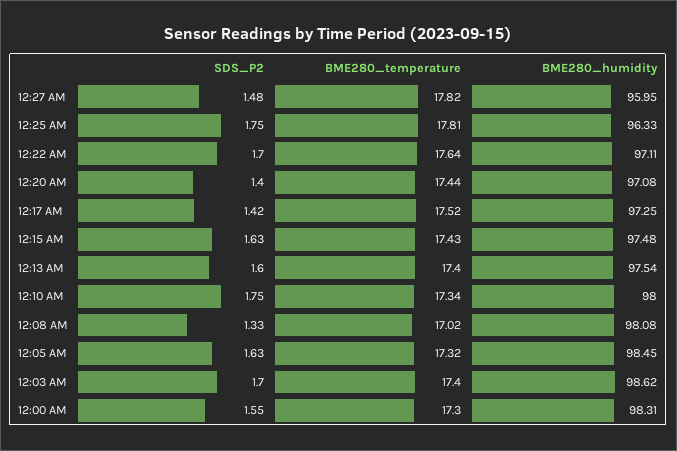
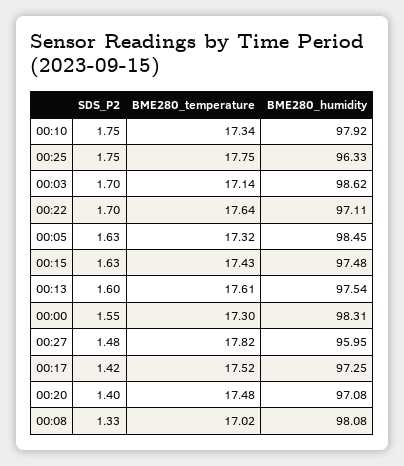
  {
    "SDS_P2": {
      "12:27 AM": 1.48,
      "12:25 AM": 1.75,
      "12:22 AM": 1.7,
      "12:20 AM": 1.4,
      "12:17 AM": 1.42,
      "12:15 AM": 1.63,
      "12:13 AM": 1.6,
      "12:10 AM": 1.75,
      "12:08 AM": 1.33,
      "12:05 AM": 1.63,
      "12:03 AM": 1.7,
      "12:00 AM": 1.55
    },
    "BME280_temperature": {
      "12:27 AM": 17.82,
-     "12:25 AM": 17.81,
+     "12:25 AM": 17.75,
      "12:22 AM": 17.64,
-     "12:20 AM": 17.44,
+     "12:20 AM": 17.48,
      "12:17 AM": 17.52,
      "12:15 AM": 17.43,
-     "12:13 AM": 17.4,
+     "12:13 AM": 17.61,
      "12:10 AM": 17.34,
      "12:08 AM": 17.02,
      "12:05 AM": 17.32,
-     "12:03 AM": 17.4,
+     "12:03 AM": 17.14,
      "12:00 AM": 17.3
    },
    "BME280_humidity": {
      "12:27 AM": 95.95,
      "12:25 AM": 96.33,
      "12:22 AM": 97.11,
      "12:20 AM": 97.08,
      "12:17 AM": 97.25,
      "12:15 AM": 97.48,
      "12:13 AM": 97.54,
-     "12:10 AM": 98,
+     "12:10 AM": 97.92,
      "12:08 AM": 98.08,
      "12:05 AM": 98.45,
      "12:03 AM": 98.62,
      "12:00 AM": 98.31
    }
  }

